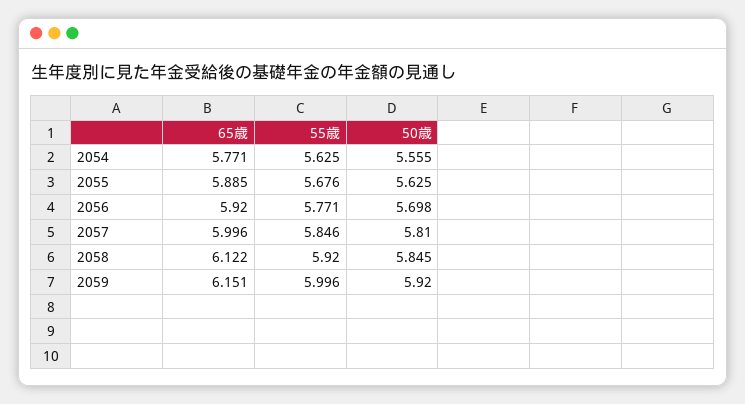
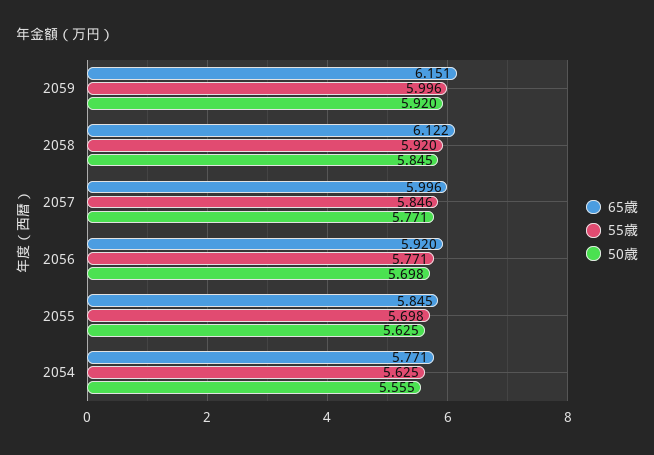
  {
    "65歳": {
      "2054": 5.771,
-     "2055": 5.885,
+     "2055": 5.845,
      "2056": 5.92,
      "2057": 5.996,
      "2058": 6.122,
      "2059": 6.151
    },
    "55歳": {
      "2054": 5.625,
-     "2055": 5.676,
+     "2055": 5.698,
      "2056": 5.771,
      "2057": 5.846,
      "2058": 5.92,
      "2059": 5.996
    },
    "50歳": {
      "2054": 5.555,
      "2055": 5.625,
      "2056": 5.698,
-     "2057": 5.81,
+     "2057": 5.771,
      "2058": 5.845,
      "2059": 5.92
    }
  }

